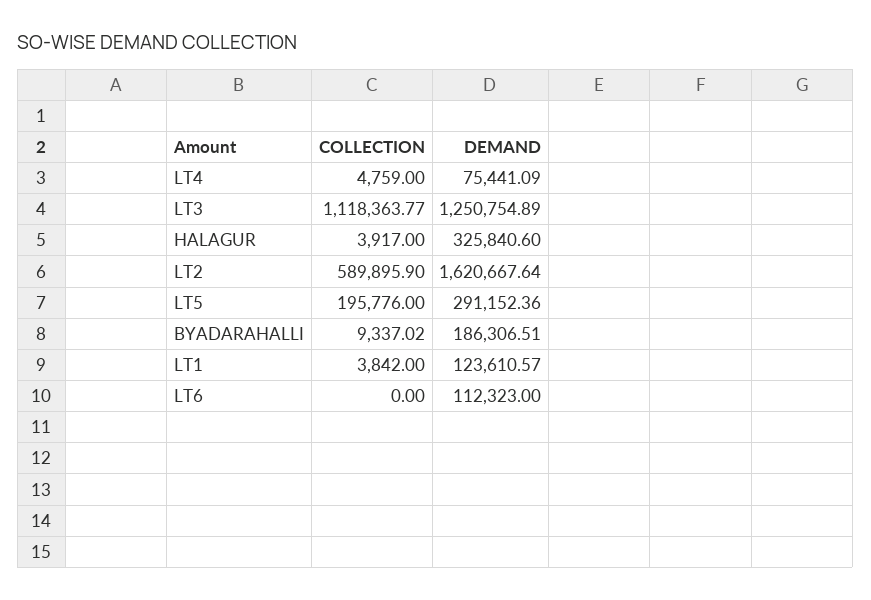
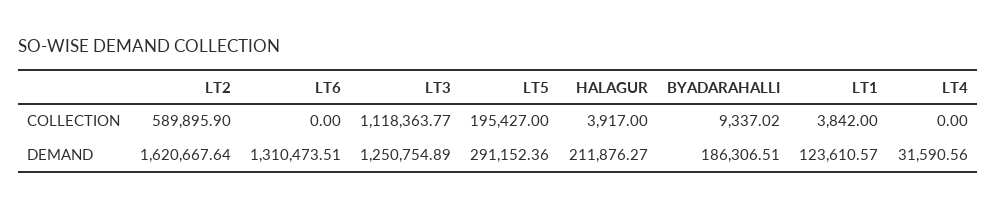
  {
    "COLLECTION": {
-     "LT4": 4759,
+     "LT4": 0,
      "LT3": 1118363.77,
      "HALAGUR": 3917,
      "LT2": 589895.9,
-     "LT5": 195776,
+     "LT5": 195427,
      "BYADARAHALLI": 9337.02,
      "LT1": 3842,
      "LT6": 0
    },
    "DEMAND": {
-     "LT4": 75441.09,
+     "LT4": 31590.56,
      "LT3": 1250754.89,
-     "HALAGUR": 325840.6,
+     "HALAGUR": 211876.27,
      "LT2": 1620667.64,
      "LT5": 291152.36,
      "BYADARAHALLI": 186306.51,
      "LT1": 123610.57,
-     "LT6": 112323
+     "LT6": 1310473.51
    }
  }

